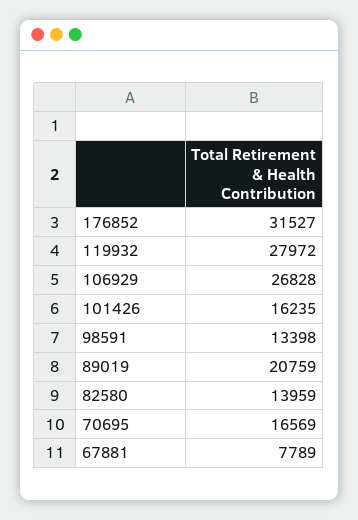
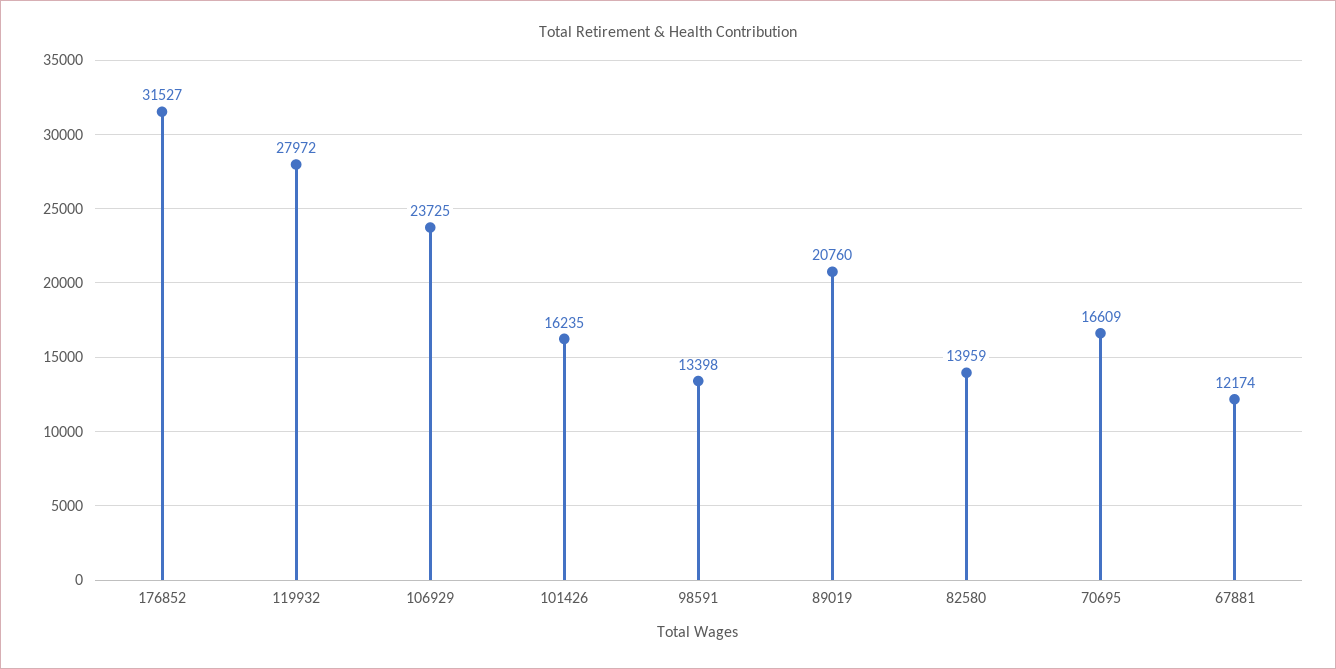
  {
    "176852": 31527,
    "119932": 27972,
-   "106929": 26828,
+   "106929": 23725,
    "101426": 16235,
    "98591": 13398,
-   "89019": 20759,
+   "89019": 20760,
    "82580": 13959,
-   "70695": 16569,
+   "70695": 16609,
-   "67881": 7789
+   "67881": 12174
  }

